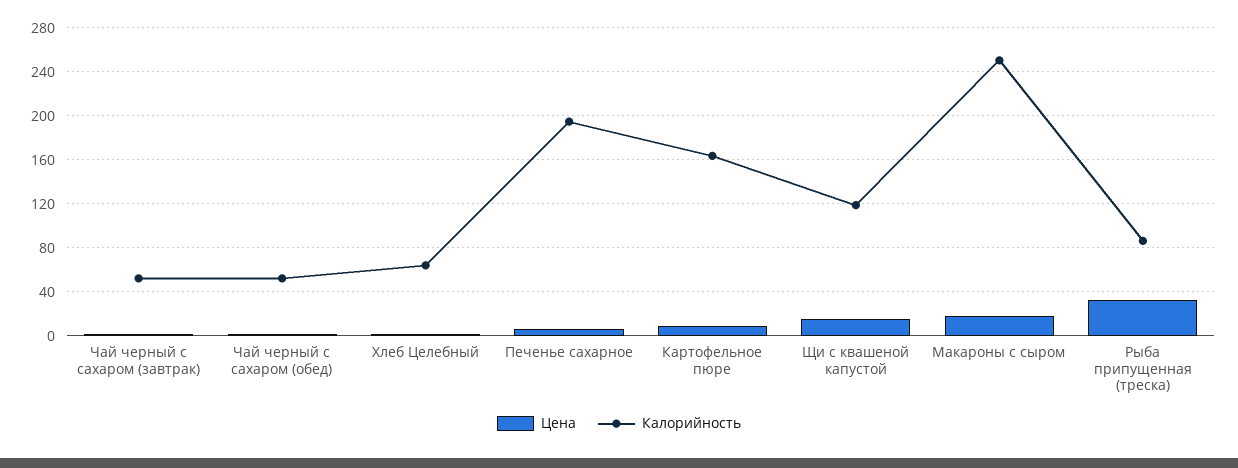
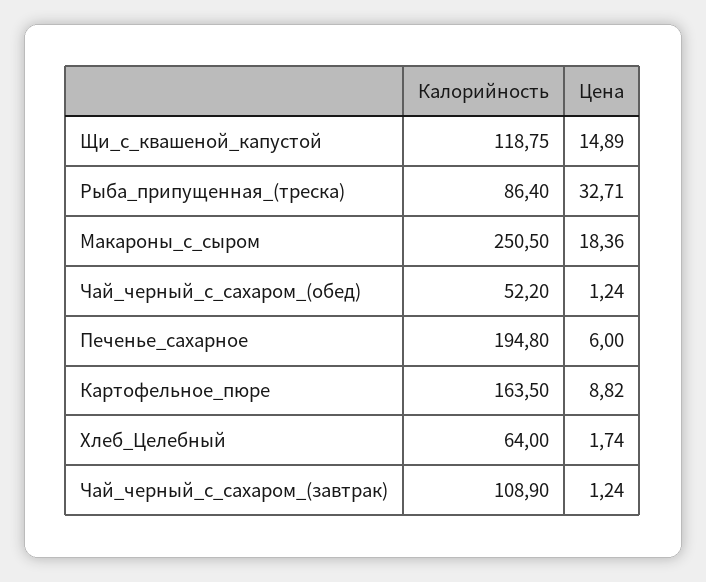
  {
    "Цена": {
      "Чай черный с сахаром (завтрак)": 1.24,
      "Чай черный с сахаром (обед)": 1.24,
      "Хлеб Целебный": 1.74,
      "Печенье сахарное": 6,
      "Картофельное пюре": 8.82,
      "Щи с квашеной капустой": 14.89,
      "Макароны с сыром": 18.36,
      "Рыба припущенная (треска)": 32.71
    },
    "Калорийность": {
-     "Чай черный с сахаром (завтрак)": 50,
+     "Чай черный с сахаром (завтрак)": 108.9,
      "Чай черный с сахаром (обед)": 52.2,
      "Хлеб Целебный": 64,
      "Печенье сахарное": 194.8,
      "Картофельное пюре": 163.5,
      "Щи с квашеной капустой": 118.75,
      "Макароны с сыром": 250.5,
      "Рыба припущенная (треска)": 86.4
    }
  }

